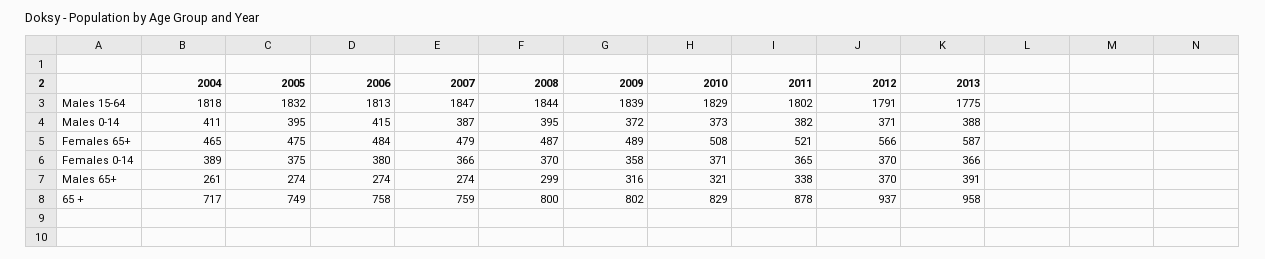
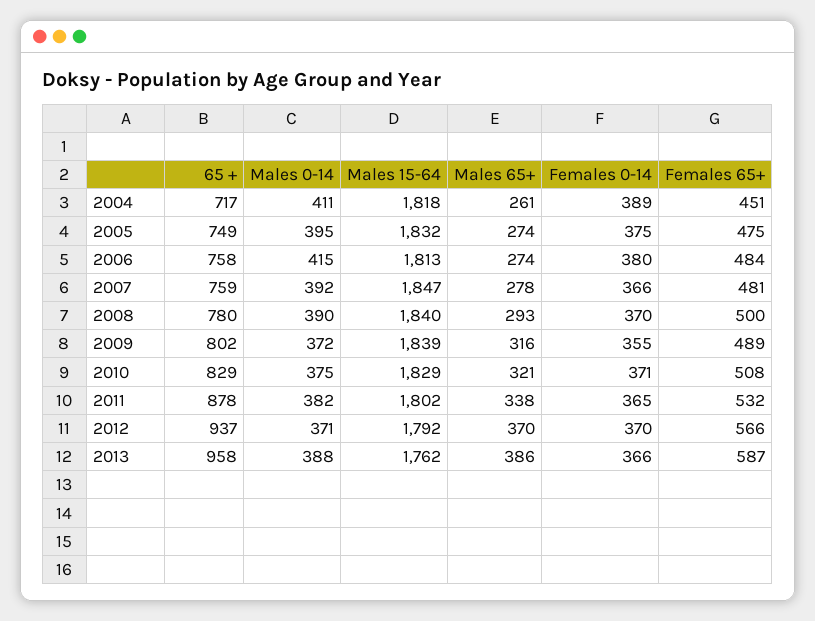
  {
    "2004": {
      "Males 15-64": 1818,
      "Males 0-14": 411,
-     "Females 65+": 465,
+     "Females 65+": 451,
      "Females 0-14": 389,
      "Males 65+": 261,
      "65 +": 717
    },
    "2005": {
      "Males 15-64": 1832,
      "Males 0-14": 395,
      "Females 65+": 475,
      "Females 0-14": 375,
      "Males 65+": 274,
      "65 +": 749
    },
    "2006": {
      "Males 15-64": 1813,
      "Males 0-14": 415,
      "Females 65+": 484,
      "Females 0-14": 380,
      "Males 65+": 274,
      "65 +": 758
    },
    "2007": {
      "Males 15-64": 1847,
-     "Males 0-14": 387,
+     "Males 0-14": 392,
-     "Females 65+": 479,
+     "Females 65+": 481,
      "Females 0-14": 366,
-     "Males 65+": 274,
+     "Males 65+": 278,
      "65 +": 759
    },
    "2008": {
-     "Males 15-64": 1844,
+     "Males 15-64": 1840,
-     "Males 0-14": 395,
+     "Males 0-14": 390,
-     "Females 65+": 487,
+     "Females 65+": 500,
      "Females 0-14": 370,
-     "Males 65+": 299,
+     "Males 65+": 293,
-     "65 +": 800
+     "65 +": 780
    },
    "2009": {
      "Males 15-64": 1839,
      "Males 0-14": 372,
      "Females 65+": 489,
-     "Females 0-14": 358,
+     "Females 0-14": 355,
      "Males 65+": 316,
      "65 +": 802
    },
    "2010": {
      "Males 15-64": 1829,
-     "Males 0-14": 373,
+     "Males 0-14": 375,
      "Females 65+": 508,
      "Females 0-14": 371,
      "Males 65+": 321,
      "65 +": 829
    },
    "2011": {
      "Males 15-64": 1802,
      "Males 0-14": 382,
-     "Females 65+": 521,
+     "Females 65+": 532,
      "Females 0-14": 365,
      "Males 65+": 338,
      "65 +": 878
    },
    "2012": {
-     "Males 15-64": 1791,
+     "Males 15-64": 1792,
      "Males 0-14": 371,
      "Females 65+": 566,
      "Females 0-14": 370,
      "Males 65+": 370,
      "65 +": 937
    },
    "2013": {
-     "Males 15-64": 1775,
+     "Males 15-64": 1762,
      "Males 0-14": 388,
      "Females 65+": 587,
      "Females 0-14": 366,
-     "Males 65+": 391,
+     "Males 65+": 386,
      "65 +": 958
    }
  }

